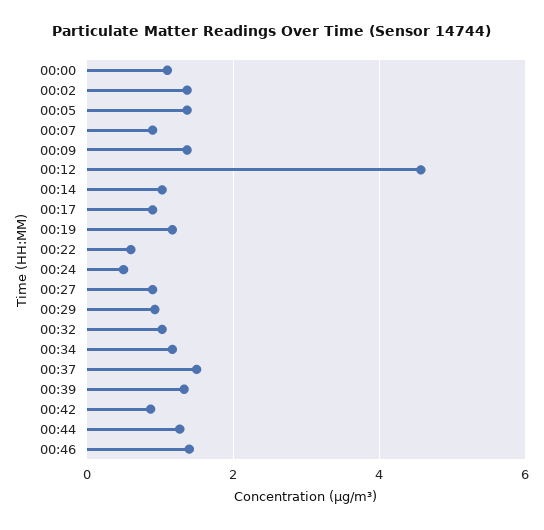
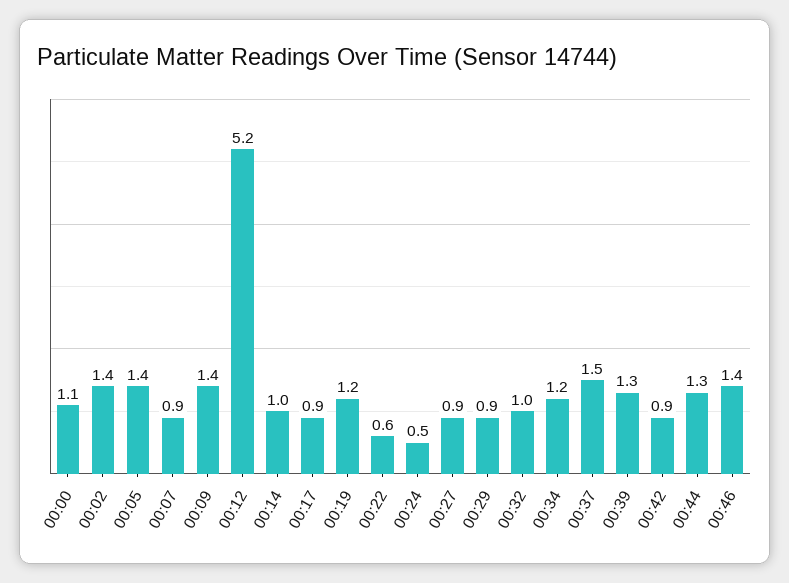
  {
    "00:00": 1.1,
    "00:02": 1.4,
    "00:05": 1.4,
    "00:07": 0.9,
    "00:09": 1.4,
-   "00:12": 4.6,
+   "00:12": 5.2,
    "00:14": 1,
    "00:17": 0.9,
    "00:19": 1.2,
    "00:22": 0.6,
    "00:24": 0.5,
    "00:27": 0.9,
    "00:29": 0.9,
    "00:32": 1,
    "00:34": 1.2,
    "00:37": 1.5,
    "00:39": 1.3,
    "00:42": 0.9,
    "00:44": 1.3,
    "00:46": 1.4
  }

